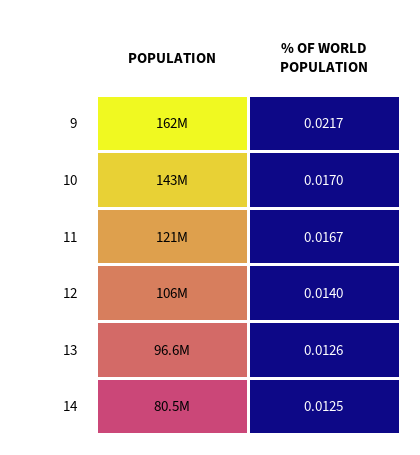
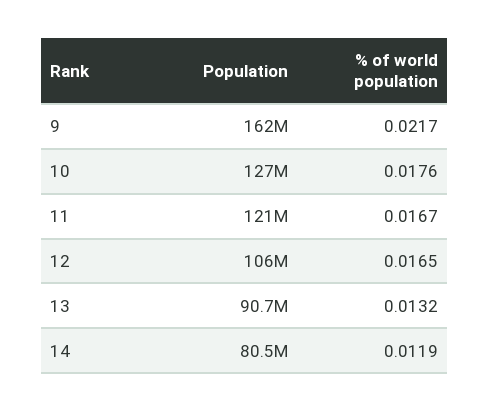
  {
    "POPULATION": {
      "9": 162000000,
-     "10": 143000000,
+     "10": 127000000,
      "11": 121000000,
      "12": 106000000,
-     "13": 96600000,
+     "13": 90700000,
      "14": 80500000
    },
    "% OF WORLD POPULATION": {
      "9": 0.0217,
-     "10": 0.017,
+     "10": 0.0176,
      "11": 0.0167,
-     "12": 0.014,
+     "12": 0.0165,
-     "13": 0.0126,
+     "13": 0.0132,
-     "14": 0.0125
+     "14": 0.0119
    }
  }

